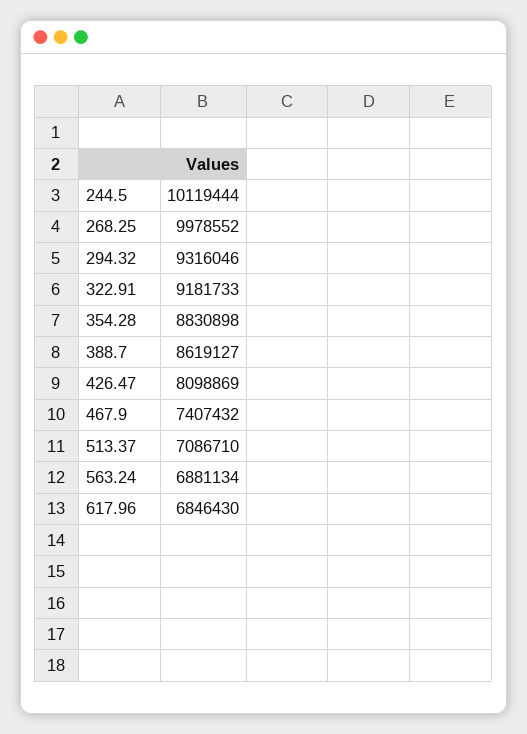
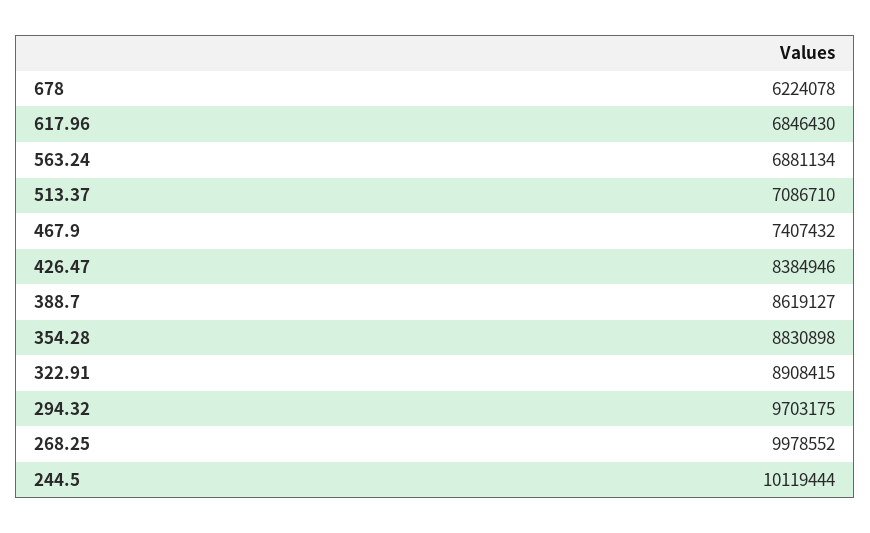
  {
    "244.5": 10119444,
    "268.25": 9978552,
-   "294.32": 9316046,
+   "294.32": 9703175,
-   "322.91": 9181733,
+   "322.91": 8908415,
    "354.28": 8830898,
    "388.7": 8619127,
-   "426.47": 8098869,
+   "426.47": 8384946,
    "467.9": 7407432,
    "513.37": 7086710,
    "563.24": 6881134,
-   "617.96": 6846430
+   "617.96": 6846430,
+   "678": 6224078
  }

